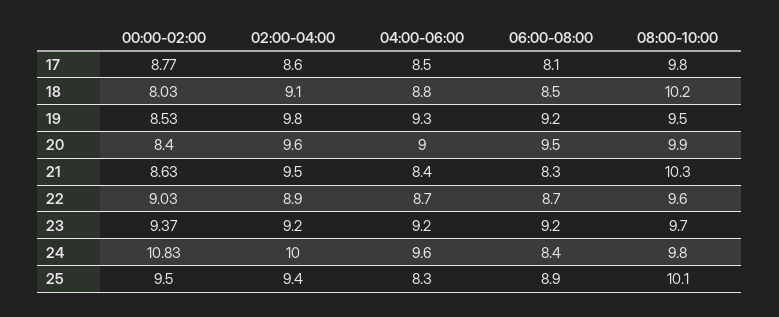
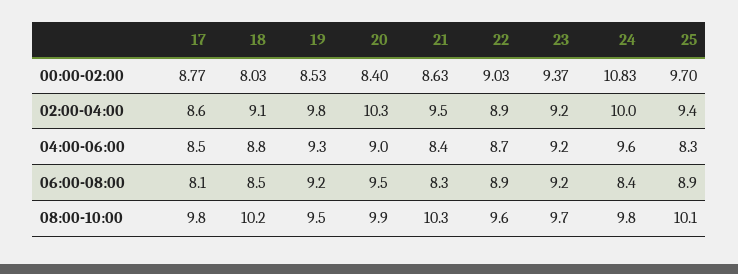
  {
    "00:00-02:00": {
      "17": 8.77,
      "18": 8.03,
      "19": 8.53,
      "20": 8.4,
      "21": 8.63,
      "22": 9.03,
      "23": 9.37,
      "24": 10.83,
-     "25": 9.5
+     "25": 9.7
    },
    "02:00-04:00": {
      "17": 8.6,
      "18": 9.1,
      "19": 9.8,
-     "20": 9.6,
+     "20": 10.3,
      "21": 9.5,
      "22": 8.9,
      "23": 9.2,
      "24": 10,
      "25": 9.4
    },
    "04:00-06:00": {
      "17": 8.5,
      "18": 8.8,
      "19": 9.3,
      "20": 9,
      "21": 8.4,
      "22": 8.7,
      "23": 9.2,
      "24": 9.6,
      "25": 8.3
    },
    "06:00-08:00": {
      "17": 8.1,
      "18": 8.5,
      "19": 9.2,
      "20": 9.5,
      "21": 8.3,
-     "22": 8.7,
+     "22": 8.9,
      "23": 9.2,
      "24": 8.4,
      "25": 8.9
    },
    "08:00-10:00": {
      "17": 9.8,
      "18": 10.2,
      "19": 9.5,
      "20": 9.9,
      "21": 10.3,
      "22": 9.6,
      "23": 9.7,
      "24": 9.8,
      "25": 10.1
    }
  }

